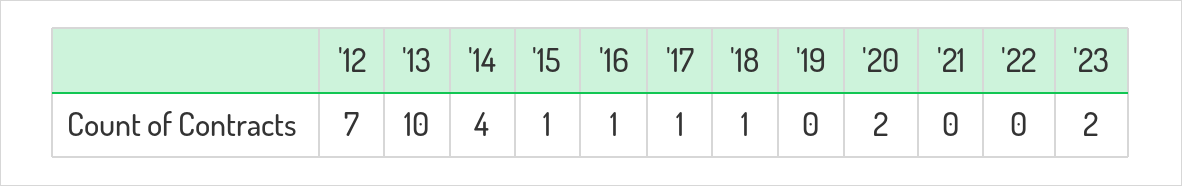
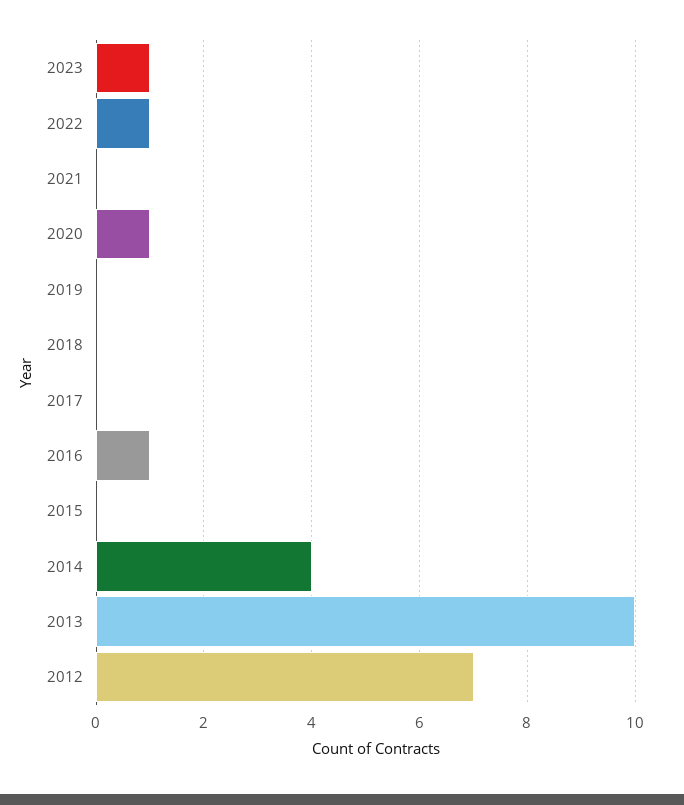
  {
    "'12": 7,
    "'13": 10,
    "'14": 4,
-   "'15": 1,
+   "'15": 0,
    "'16": 1,
-   "'17": 1,
+   "'17": 0,
-   "'18": 1,
+   "'18": 0,
    "'19": 0,
-   "'20": 2,
+   "'20": 1,
    "'21": 0,
-   "'22": 0,
+   "'22": 1,
-   "'23": 2
+   "'23": 1
  }

